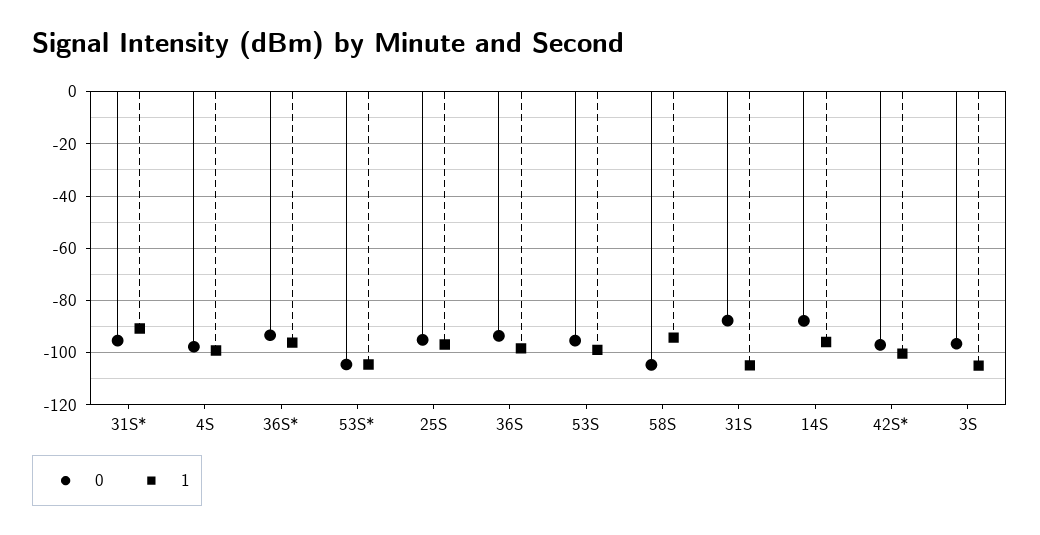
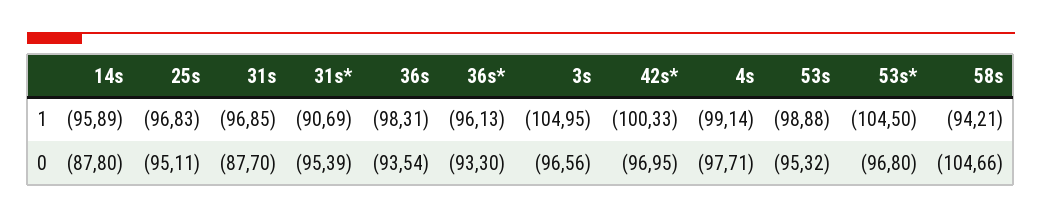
  {
    "0": {
      "31S*": -95.39,
      "4S": -97.71,
      "36S*": -93.3,
-     "53S*": -105,
+     "53S*": -96.8,
      "25S": -95.11,
      "36S": -93.54,
      "53S": -95.32,
      "58S": -104.66,
      "31S": -87.7,
      "14S": -87.8,
      "42S*": -96.95,
      "3S": -96.56
    },
    "1": {
      "31S*": -90.69,
      "4S": -99.14,
      "36S*": -96.13,
      "53S*": -104.5,
      "25S": -96.83,
      "36S": -98.31,
      "53S": -98.88,
      "58S": -94.21,
-     "31S": -105,
+     "31S": -96.85,
      "14S": -95.89,
      "42S*": -100.33,
      "3S": -104.95
    }
  }

